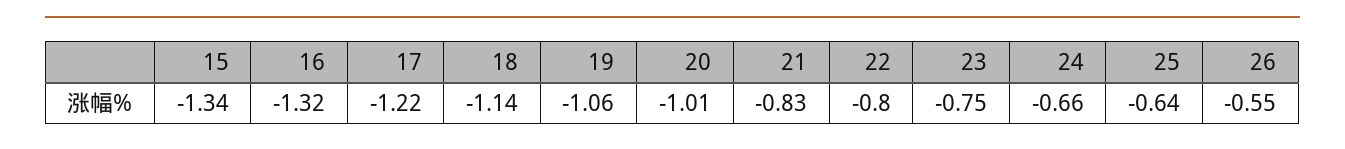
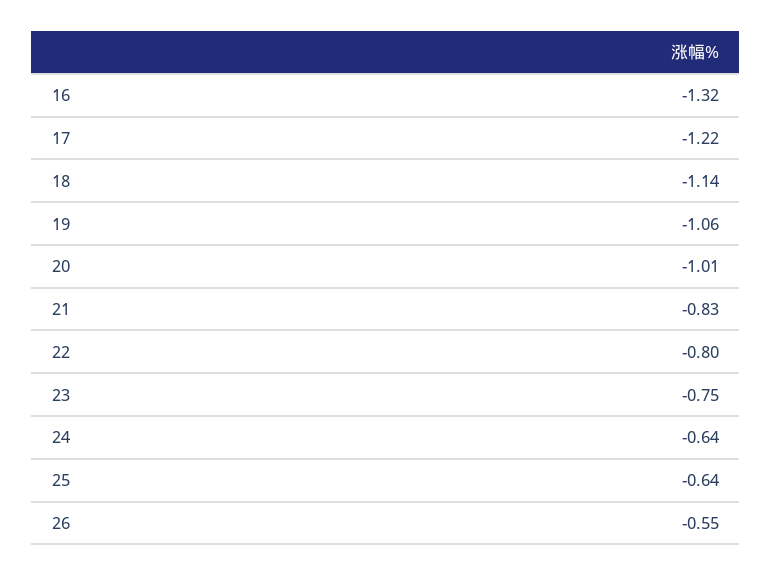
  {
-   "15": -1.34,
    "16": -1.32,
    "17": -1.22,
    "18": -1.14,
    "19": -1.06,
    "20": -1.01,
    "21": -0.83,
    "22": -0.8,
    "23": -0.75,
-   "24": -0.66,
+   "24": -0.64,
    "25": -0.64,
    "26": -0.55
  }

